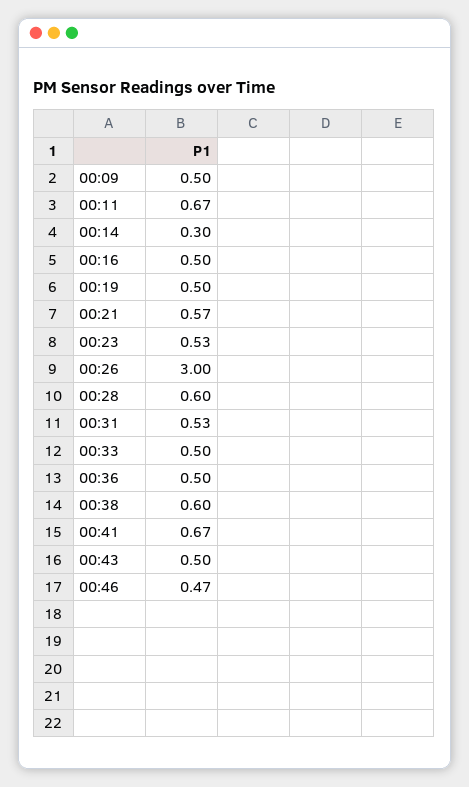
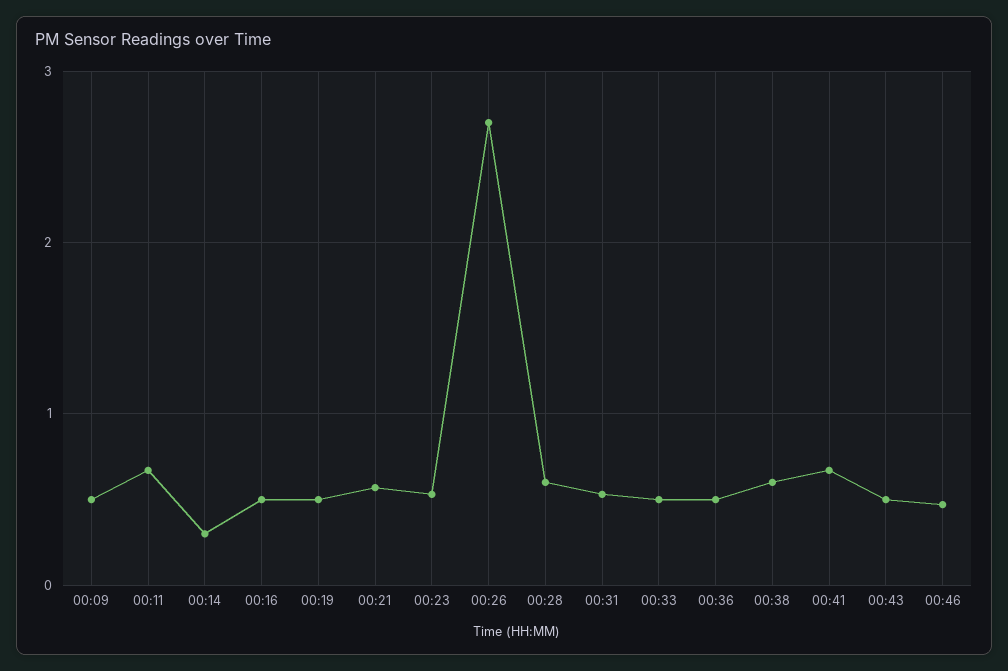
  {
    "00:09": 0.5,
    "00:11": 0.67,
    "00:14": 0.3,
    "00:16": 0.5,
    "00:19": 0.5,
    "00:21": 0.57,
    "00:23": 0.53,
-   "00:26": 3,
+   "00:26": 2.7,
    "00:28": 0.6,
    "00:31": 0.53,
    "00:33": 0.5,
    "00:36": 0.5,
    "00:38": 0.6,
    "00:41": 0.67,
    "00:43": 0.5,
    "00:46": 0.47
  }

